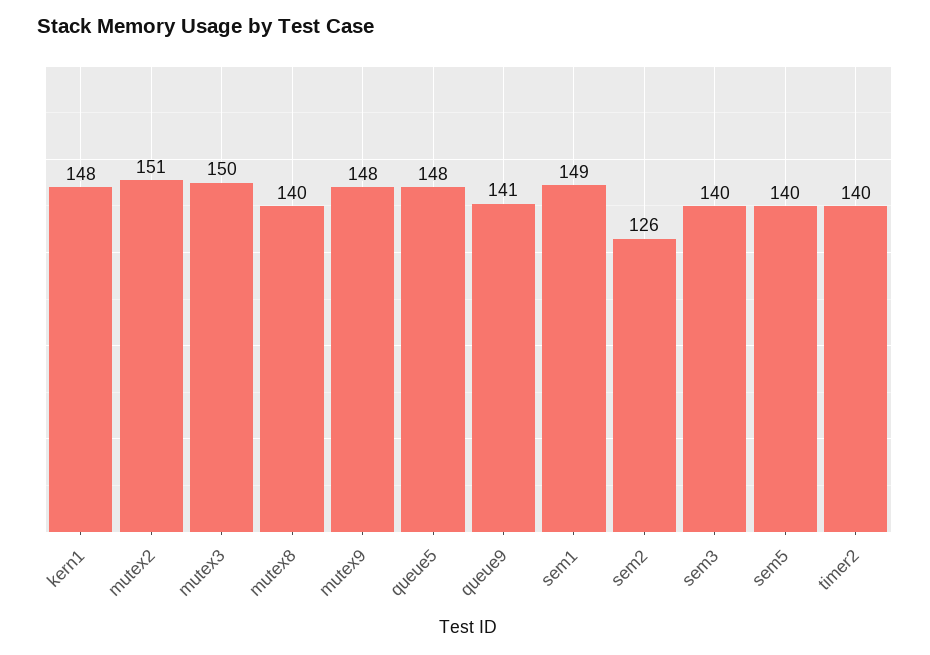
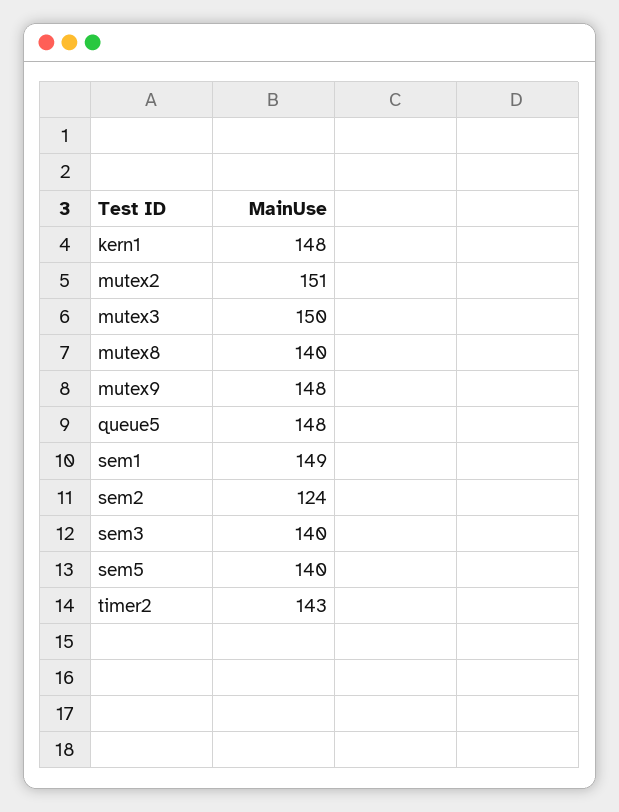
  {
    "kern1": 148,
    "mutex2": 151,
    "mutex3": 150,
    "mutex8": 140,
    "mutex9": 148,
    "queue5": 148,
-   "queue9": 141,
    "sem1": 149,
-   "sem2": 126,
+   "sem2": 124,
    "sem3": 140,
    "sem5": 140,
-   "timer2": 140
+   "timer2": 143
  }

